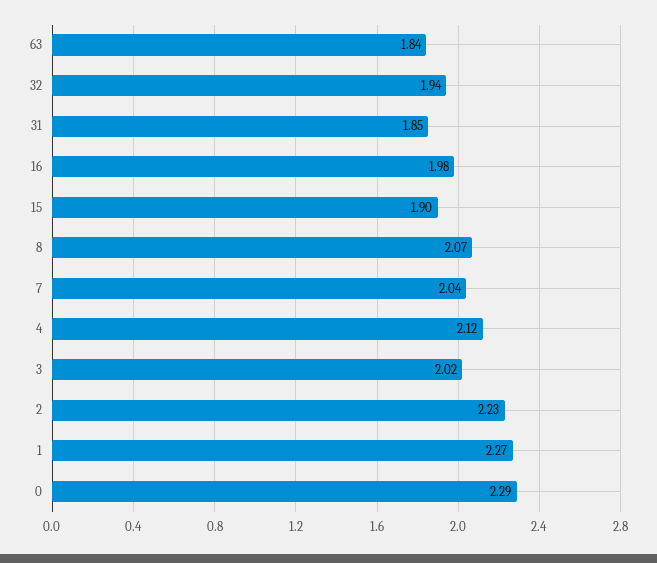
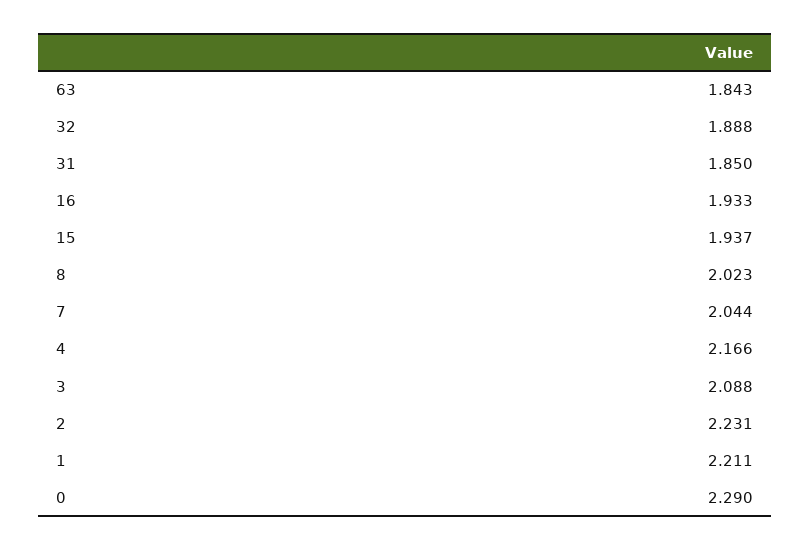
  {
    "63": 1.843,
-   "32": 1.94,
+   "32": 1.888,
    "31": 1.85,
-   "16": 1.98,
+   "16": 1.933,
-   "15": 1.9,
+   "15": 1.937,
-   "8": 2.07,
+   "8": 2.023,
    "7": 2.044,
-   "4": 2.12,
+   "4": 2.166,
-   "3": 2.02,
+   "3": 2.088,
    "2": 2.231,
-   "1": 2.27,
+   "1": 2.211,
    "0": 2.29
  }

